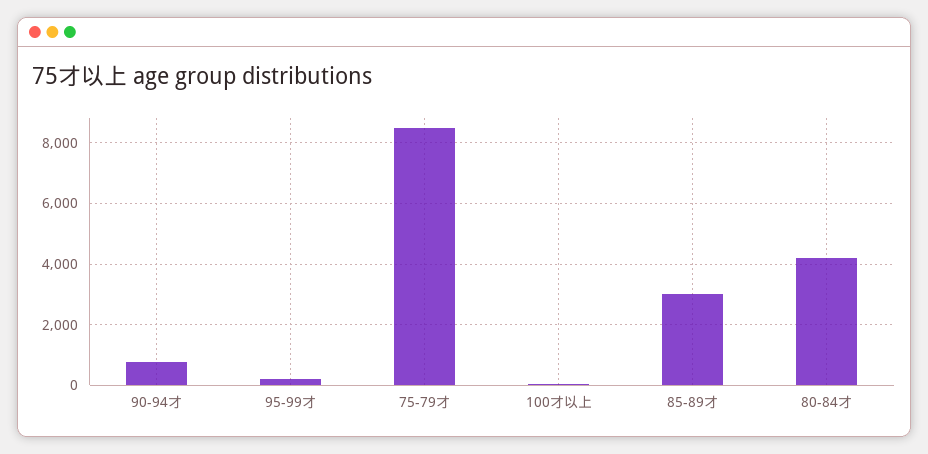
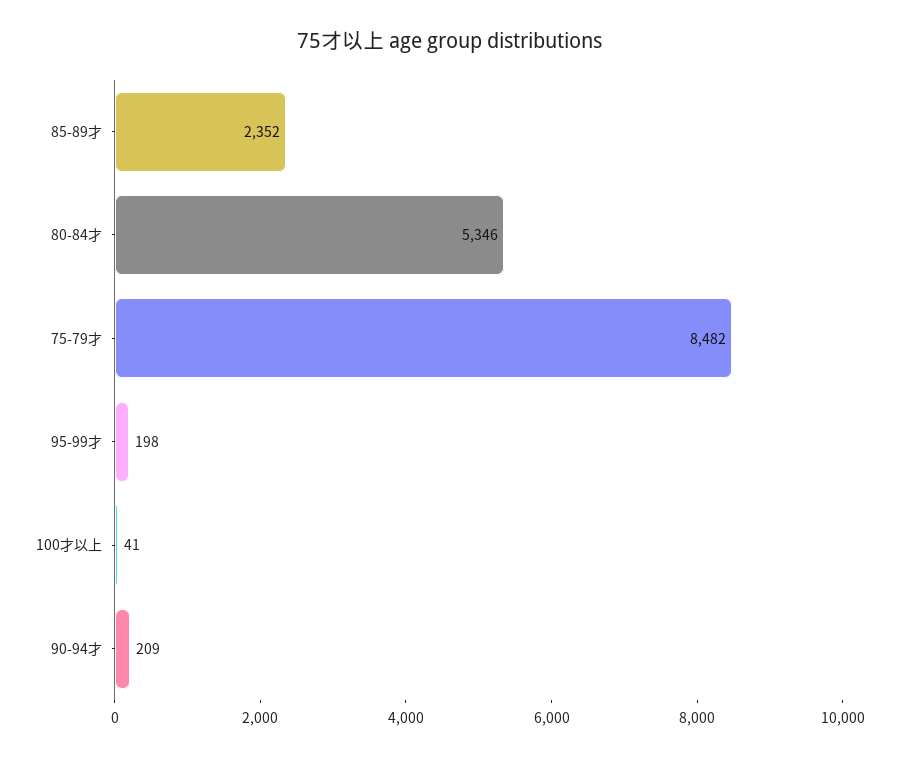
  {
-   "90-94才": 800,
+   "90-94才": 209,
    "95-99才": 198,
    "75-79才": 8482,
    "100才以上": 41,
-   "85-89才": 3000,
+   "85-89才": 2352,
-   "80-84才": 4200
+   "80-84才": 5346
  }

